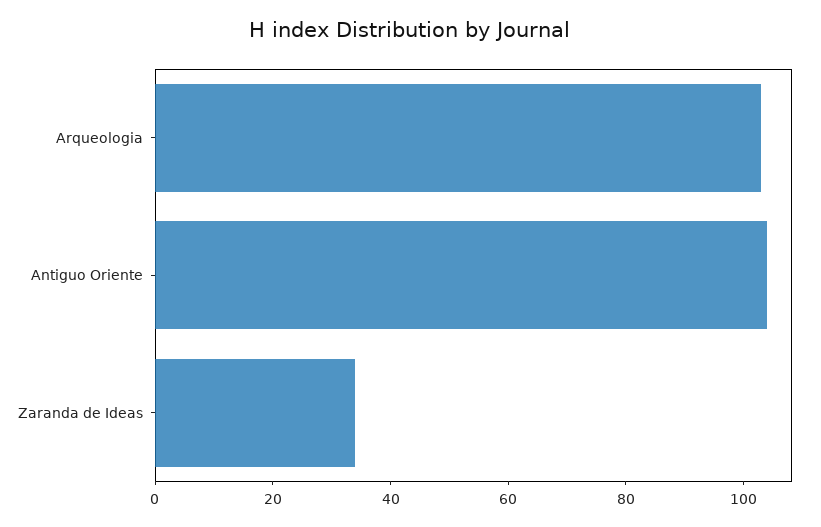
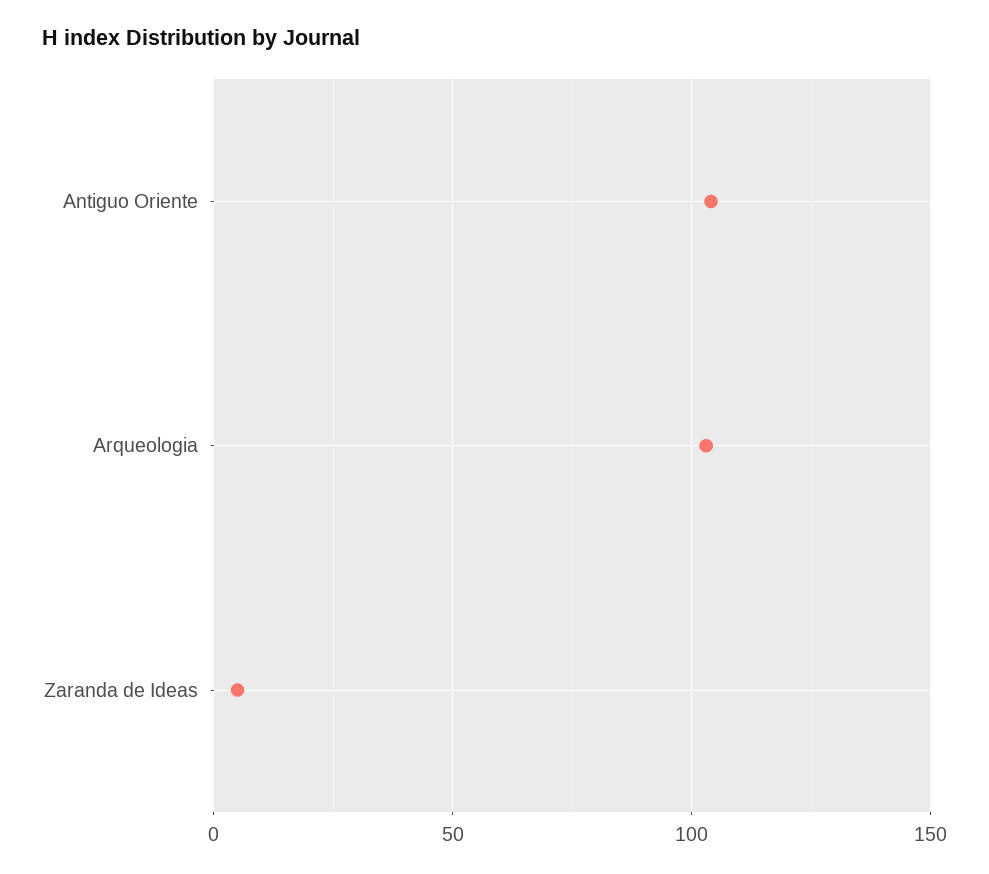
  {
    "Arqueologia": 105,
    "Antiguo Oriente": 105,
-   "Zaranda de Ideas": 35
+   "Zaranda de Ideas": 5
  }

